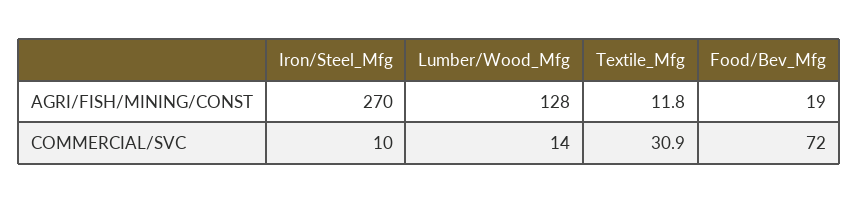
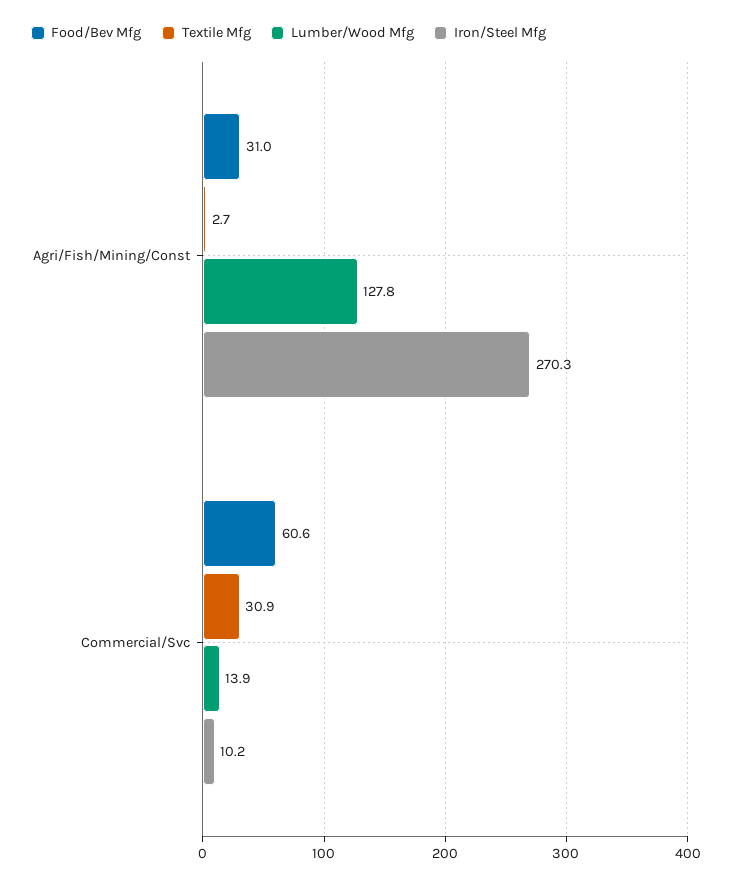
  {
    "Iron/Steel_Mfg": {
      "AGRI/FISH/MINING/CONST": 270.3,
      "COMMERCIAL/SVC": 10.2
    },
    "Lumber/Wood_Mfg": {
      "AGRI/FISH/MINING/CONST": 127.8,
      "COMMERCIAL/SVC": 13.9
    },
    "Textile_Mfg": {
-     "AGRI/FISH/MINING/CONST": 11.8,
+     "AGRI/FISH/MINING/CONST": 2.7,
      "COMMERCIAL/SVC": 30.9
    },
    "Food/Bev_Mfg": {
-     "AGRI/FISH/MINING/CONST": 19,
+     "AGRI/FISH/MINING/CONST": 31,
-     "COMMERCIAL/SVC": 72
+     "COMMERCIAL/SVC": 60.6
    }
  }

